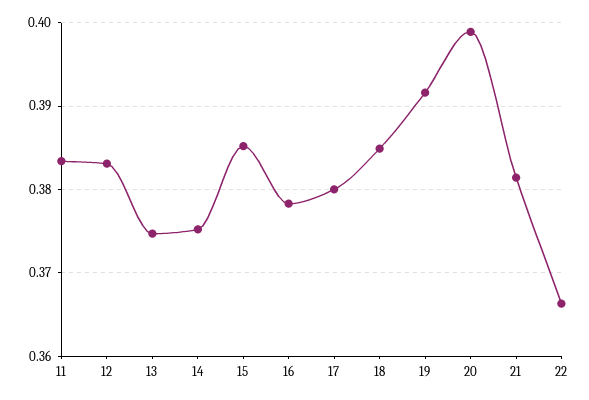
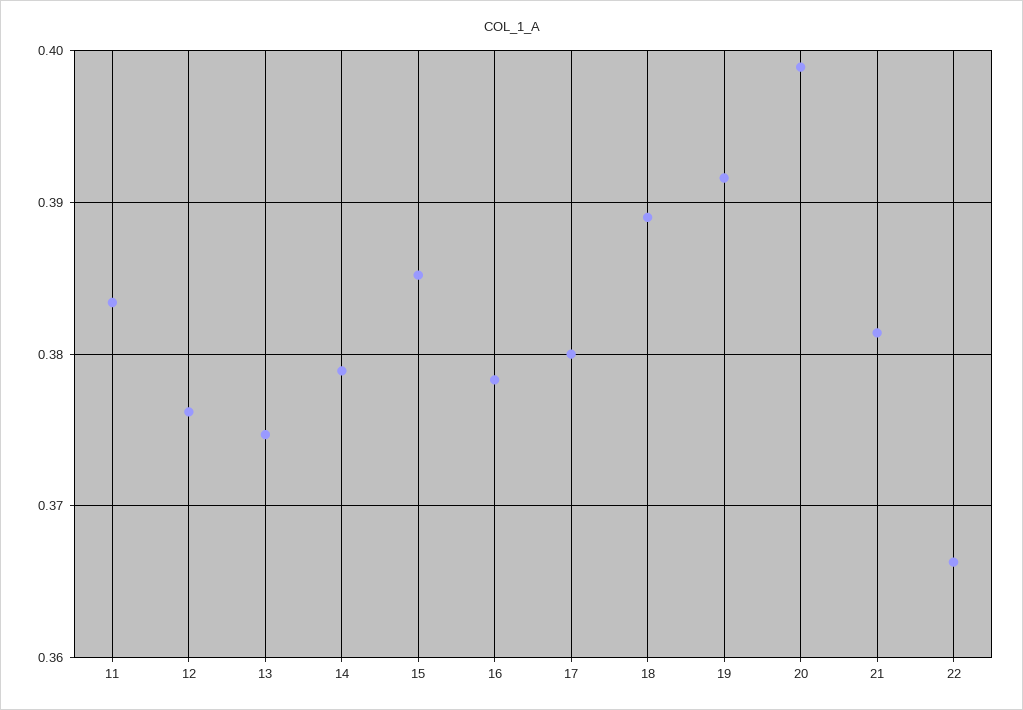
  {
    "11": 0.383,
-   "12": 0.383,
+   "12": 0.376,
    "13": 0.375,
-   "14": 0.375,
+   "14": 0.379,
    "15": 0.385,
    "16": 0.378,
    "17": 0.38,
-   "18": 0.385,
+   "18": 0.389,
    "19": 0.392,
    "20": 0.399,
    "21": 0.381,
    "22": 0.366
  }

